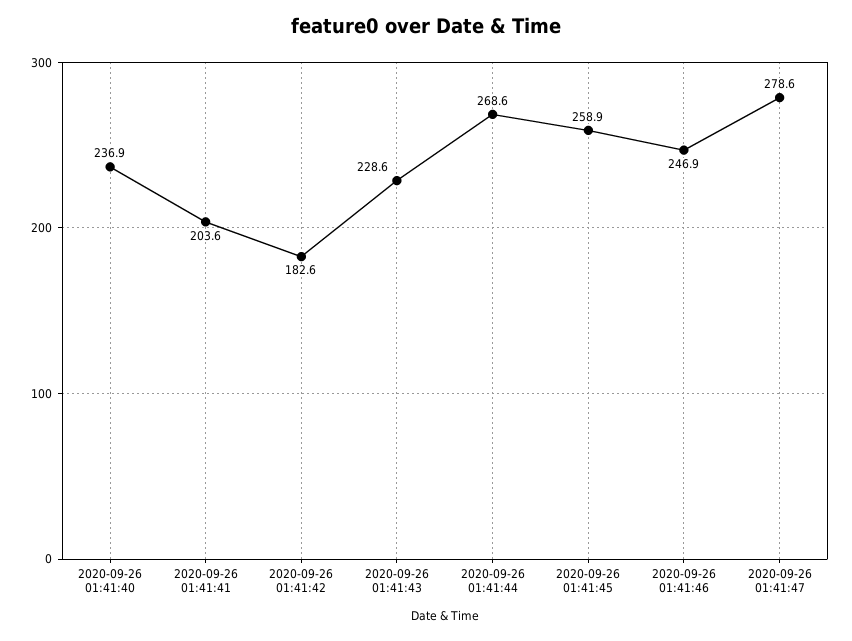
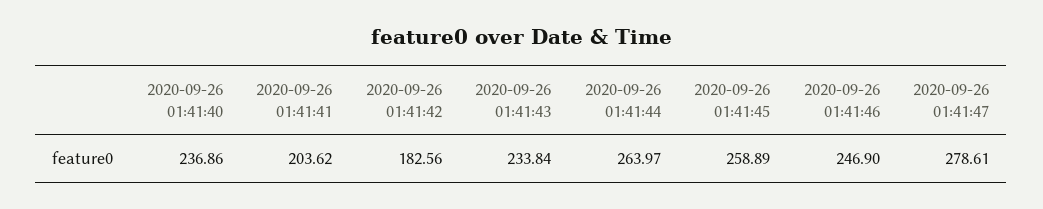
  {
    "2020-09-26 01:41:40": 236.86,
    "2020-09-26 01:41:41": 203.62,
    "2020-09-26 01:41:42": 182.56,
-   "2020-09-26 01:41:43": 228.6,
+   "2020-09-26 01:41:43": 233.84,
-   "2020-09-26 01:41:44": 268.6,
+   "2020-09-26 01:41:44": 263.97,
    "2020-09-26 01:41:45": 258.89,
    "2020-09-26 01:41:46": 246.9,
    "2020-09-26 01:41:47": 278.61
  }

